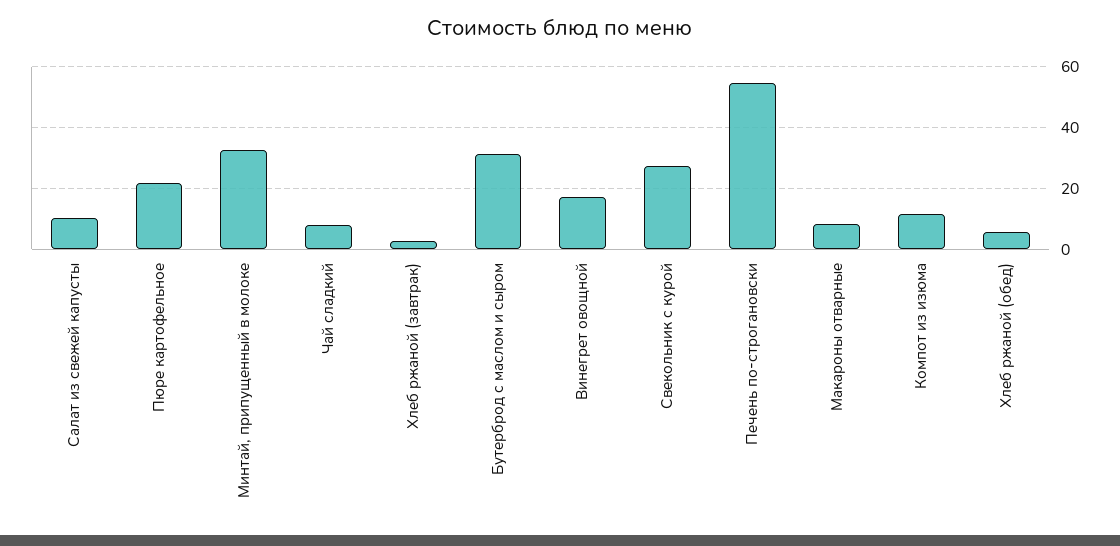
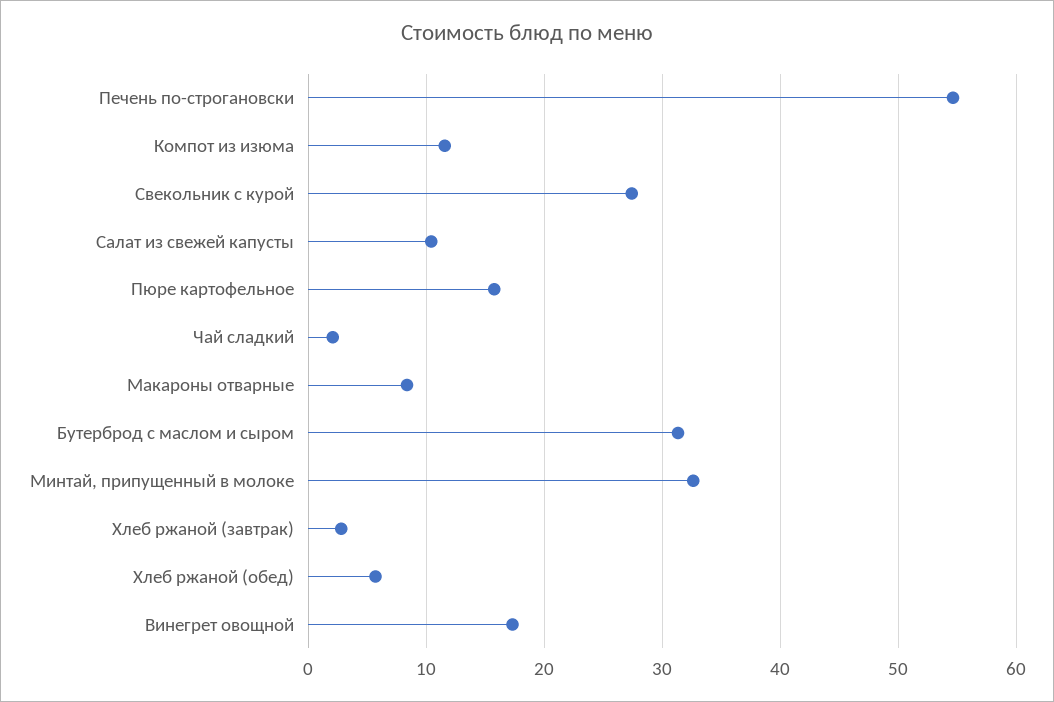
  {
    "Салат из свежей капусты": 10,
-   "Пюре картофельное": 22,
+   "Пюре картофельное": 16,
    "Минтай, припущенный в молоке": 33,
-   "Чай сладкий": 8,
+   "Чай сладкий": 2,
    "Хлеб ржаной (завтрак)": 3,
    "Бутерброд с маслом и сыром": 31,
    "Винегрет овощной": 17,
    "Свекольник с курой": 27,
    "Печень по-строгановски": 55,
    "Макароны отварные": 8,
    "Компот из изюма": 12,
    "Хлеб ржаной (обед)": 6
  }

